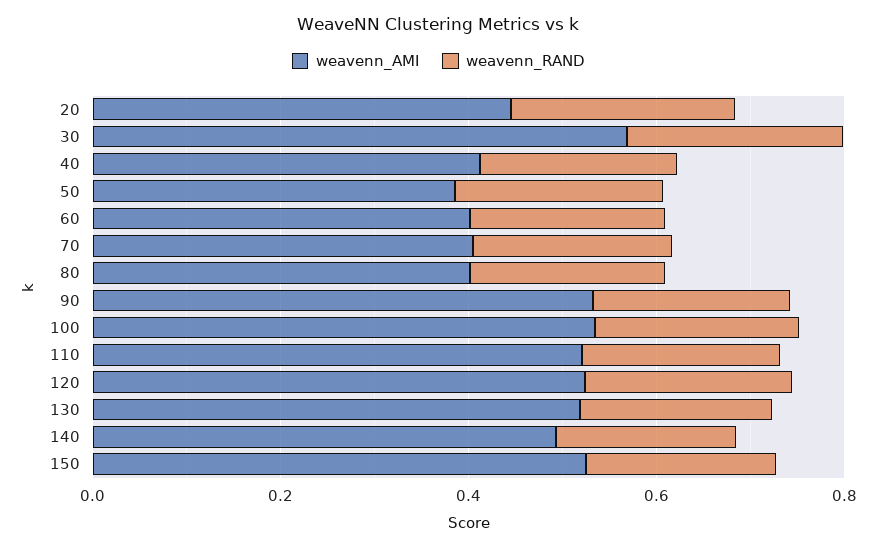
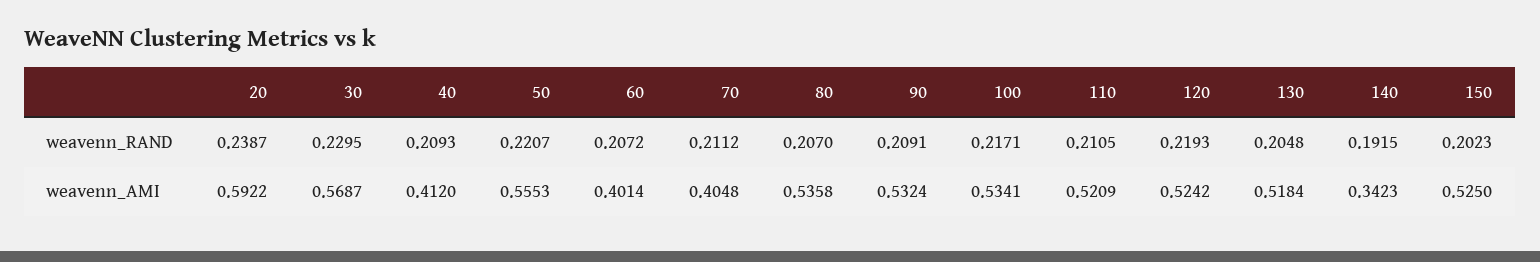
  {
    "weavenn_AMI": {
-     "20": 0.45,
+     "20": 0.5922,
      "30": 0.5687,
      "40": 0.412,
-     "50": 0.4,
+     "50": 0.5553,
      "60": 0.4014,
      "70": 0.4048,
-     "80": 0.4,
+     "80": 0.5358,
      "90": 0.5324,
      "100": 0.5341,
      "110": 0.5209,
      "120": 0.5242,
      "130": 0.5184,
-     "140": 0.5,
+     "140": 0.3423,
      "150": 0.525
    },
    "weavenn_RAND": {
      "20": 0.2387,
      "30": 0.2295,
      "40": 0.2093,
      "50": 0.2207,
      "60": 0.2072,
      "70": 0.2112,
      "80": 0.207,
      "90": 0.2091,
      "100": 0.2171,
      "110": 0.2105,
      "120": 0.2193,
      "130": 0.2048,
      "140": 0.1915,
      "150": 0.2023
    }
  }

